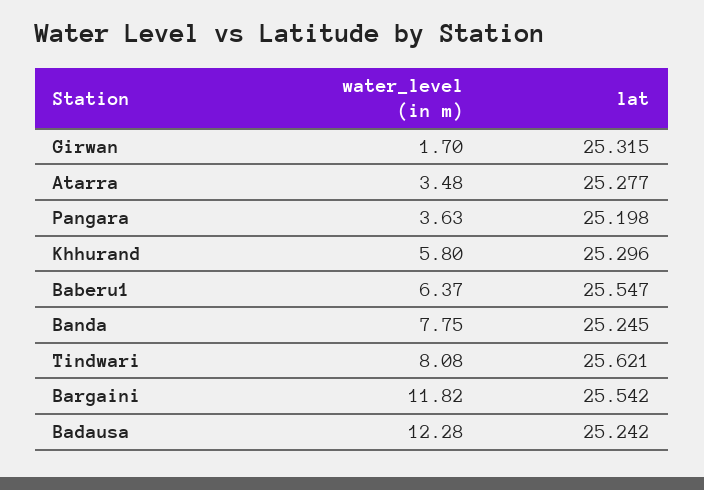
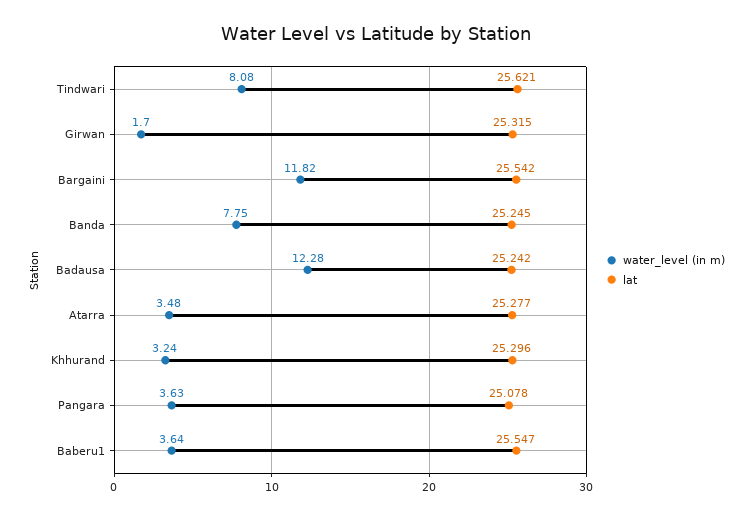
  {
    "water_level (in m)": {
      "Girwan": 1.7,
      "Atarra": 3.48,
      "Pangara": 3.63,
-     "Khhurand": 5.8,
+     "Khhurand": 3.24,
-     "Baberu1": 6.37,
+     "Baberu1": 3.64,
      "Banda": 7.75,
      "Tindwari": 8.08,
      "Bargaini": 11.82,
      "Badausa": 12.28
    },
    "lat": {
      "Girwan": 25.315,
      "Atarra": 25.277,
-     "Pangara": 25.198,
+     "Pangara": 25.078,
      "Khhurand": 25.296,
      "Baberu1": 25.547,
      "Banda": 25.245,
      "Tindwari": 25.621,
      "Bargaini": 25.542,
      "Badausa": 25.242
    }
  }

